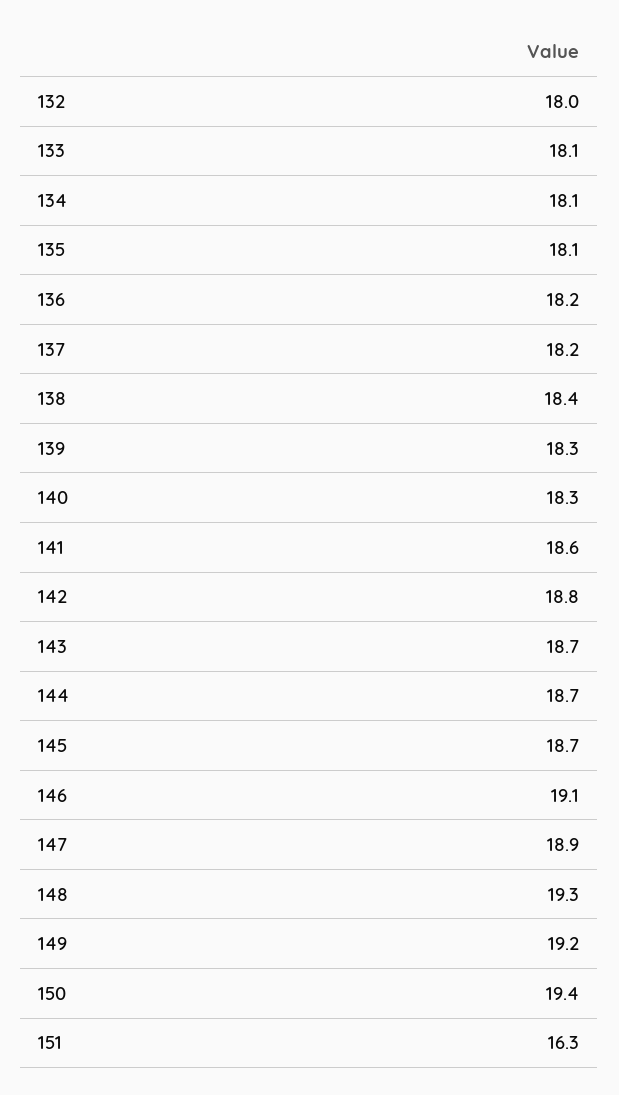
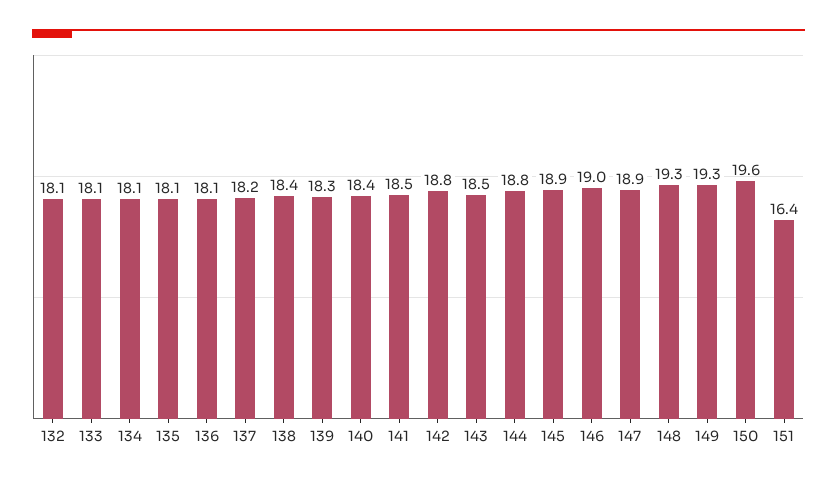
  {
-   "132": 18,
+   "132": 18.1,
    "133": 18.1,
    "134": 18.1,
    "135": 18.1,
-   "136": 18.2,
+   "136": 18.1,
    "137": 18.2,
    "138": 18.4,
    "139": 18.3,
-   "140": 18.3,
+   "140": 18.4,
-   "141": 18.6,
+   "141": 18.5,
    "142": 18.8,
-   "143": 18.7,
+   "143": 18.5,
-   "144": 18.7,
+   "144": 18.8,
-   "145": 18.7,
+   "145": 18.9,
-   "146": 19.1,
+   "146": 19,
    "147": 18.9,
    "148": 19.3,
-   "149": 19.2,
+   "149": 19.3,
-   "150": 19.4,
+   "150": 19.6,
-   "151": 16.3
+   "151": 16.4
  }

